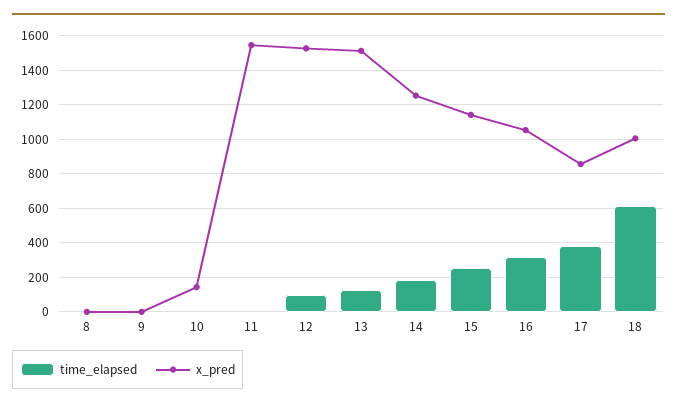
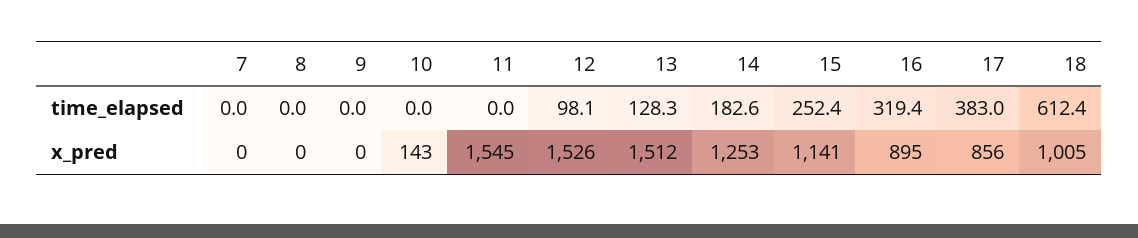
  {
    "time_elapsed": {
      "8": 0,
      "9": 0,
      "10": 0,
      "11": 0,
      "12": 98.1,
      "13": 128.3,
      "14": 182.6,
      "15": 252.4,
      "16": 319.4,
      "17": 383,
-     "18": 612.4
+     "18": 612.4,
+     "7": 0
    },
    "x_pred": {
      "8": 0,
      "9": 0,
      "10": 143,
      "11": 1545,
      "12": 1526,
      "13": 1512,
      "14": 1253,
      "15": 1141,
-     "16": 1050,
+     "16": 895,
      "17": 856,
-     "18": 1005
+     "18": 1005,
+     "7": 0
    }
  }

